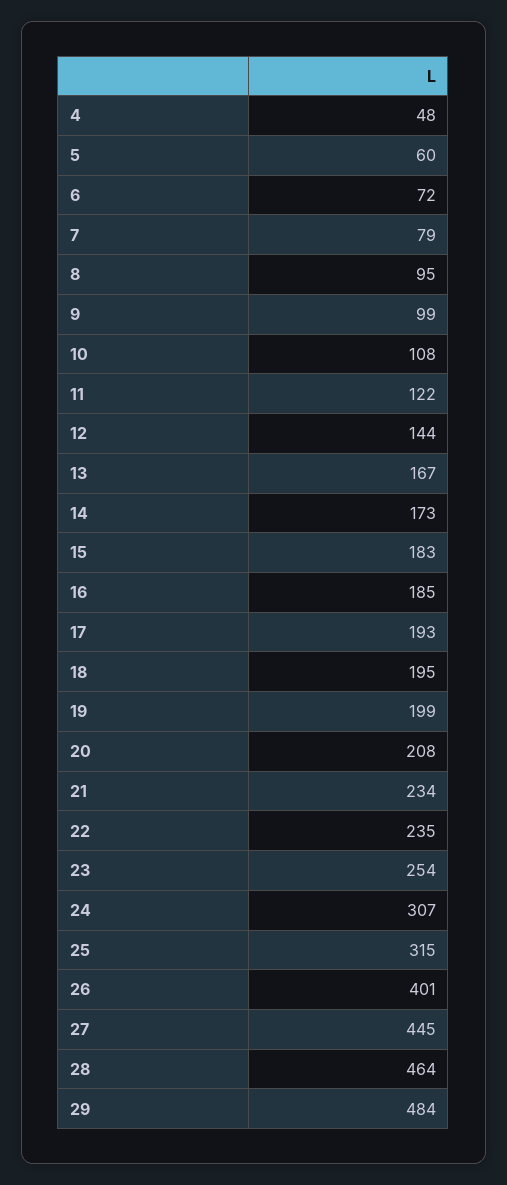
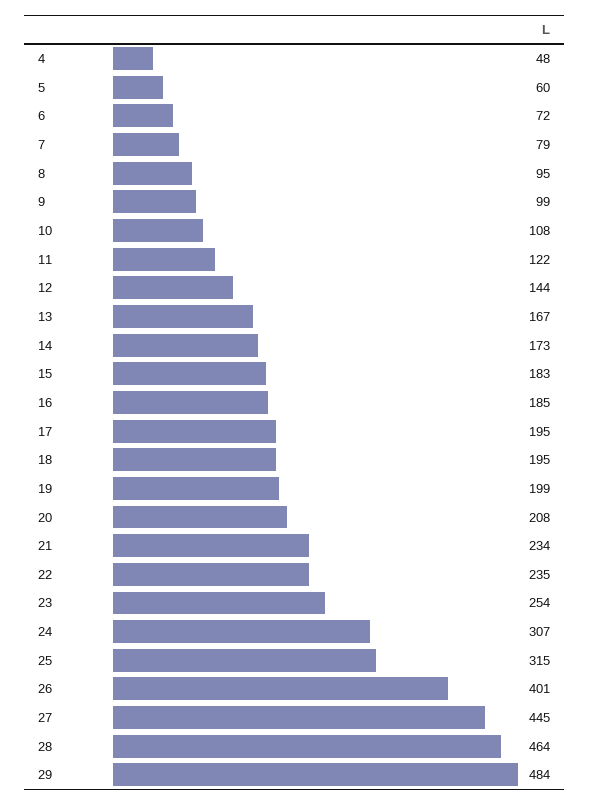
  {
    "4": 48,
    "5": 60,
    "6": 72,
    "7": 79,
    "8": 95,
    "9": 99,
    "10": 108,
    "11": 122,
    "12": 144,
    "13": 167,
    "14": 173,
    "15": 183,
    "16": 185,
-   "17": 193,
+   "17": 195,
    "18": 195,
    "19": 199,
    "20": 208,
    "21": 234,
    "22": 235,
    "23": 254,
    "24": 307,
    "25": 315,
    "26": 401,
    "27": 445,
    "28": 464,
    "29": 484
  }

